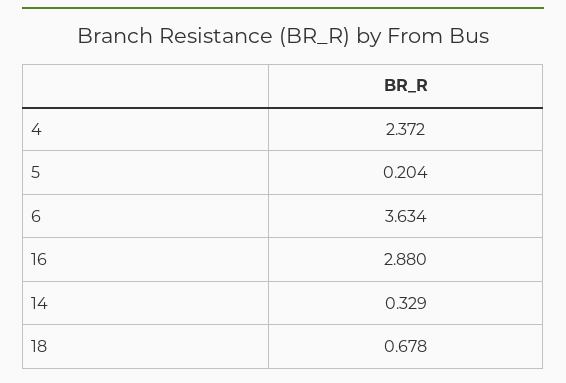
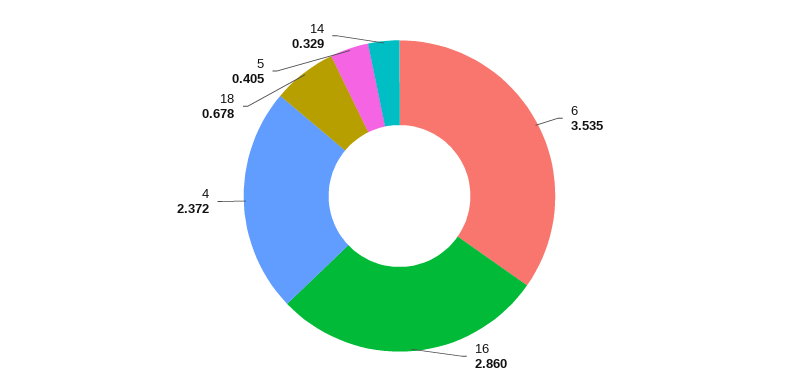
  {
    "4": 2.372,
-   "5": 0.204,
+   "5": 0.405,
-   "6": 3.634,
+   "6": 3.535,
-   "16": 2.88,
+   "16": 2.86,
    "14": 0.329,
    "18": 0.678
  }

